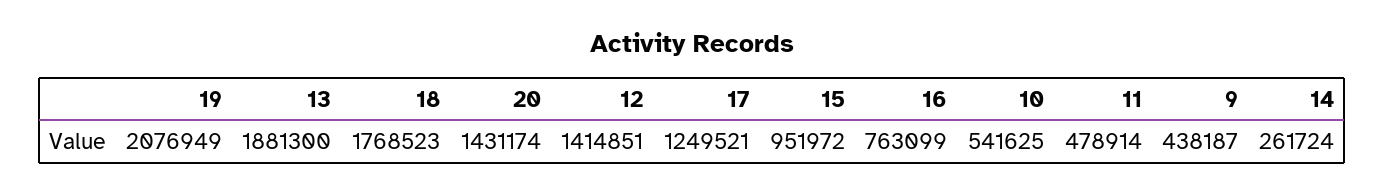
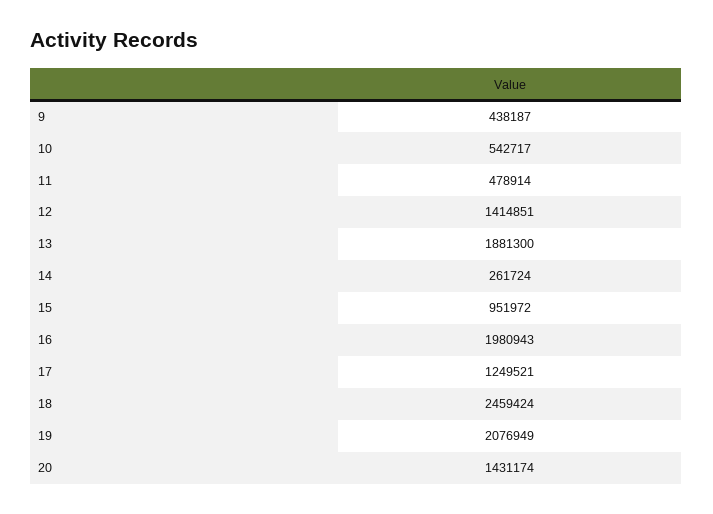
  {
    "19": 2076949,
    "13": 1881300,
-   "18": 1768523,
+   "18": 2459424,
    "20": 1431174,
    "12": 1414851,
    "17": 1249521,
    "15": 951972,
-   "16": 763099,
+   "16": 1980943,
-   "10": 541625,
+   "10": 542717,
    "11": 478914,
    "9": 438187,
    "14": 261724
  }

